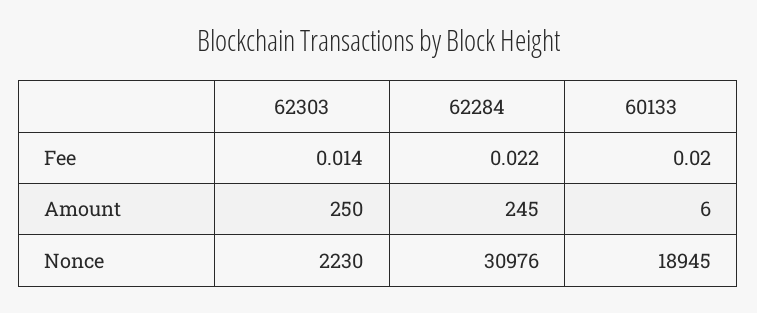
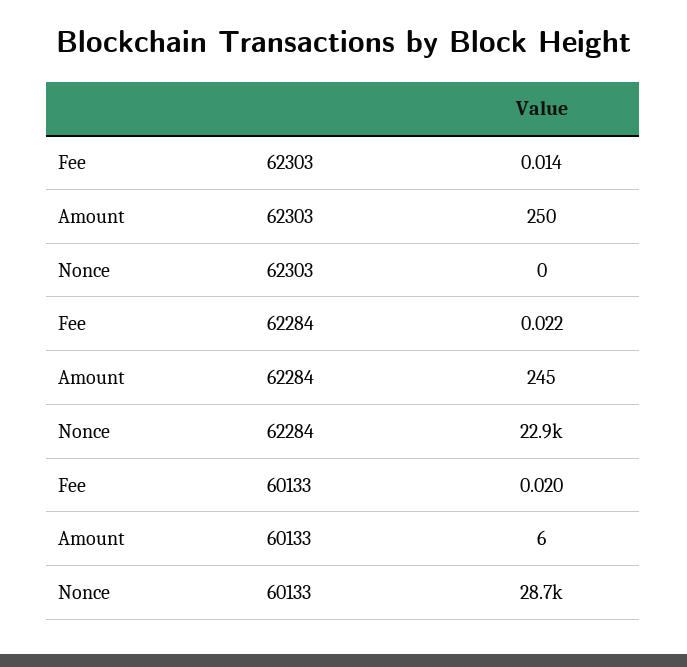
  {
    "62303": {
      "Fee": 0.014,
      "Amount": 250,
-     "Nonce": 2230
+     "Nonce": 0
    },
    "62284": {
      "Fee": 0.022,
      "Amount": 245,
-     "Nonce": 30976
+     "Nonce": 22900
    },
    "60133": {
      "Fee": 0.02,
      "Amount": 6,
-     "Nonce": 18945
+     "Nonce": 28700
    }
  }

